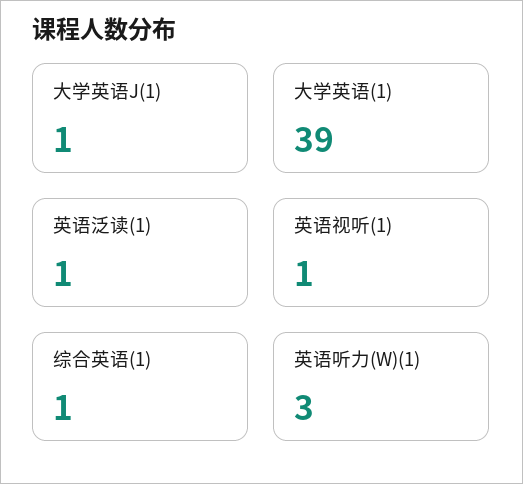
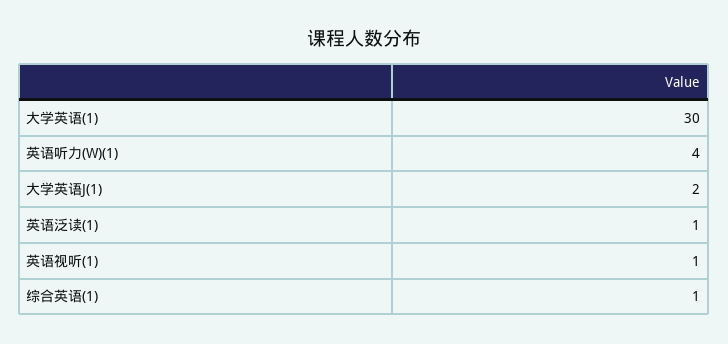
  {
-   "大学英语J(1)": 1,
+   "大学英语J(1)": 2,
-   "大学英语(1)": 39,
+   "大学英语(1)": 30,
    "英语泛读(1)": 1,
    "英语视听(1)": 1,
    "综合英语(1)": 1,
-   "英语听力(W)(1)": 3
+   "英语听力(W)(1)": 4
  }

